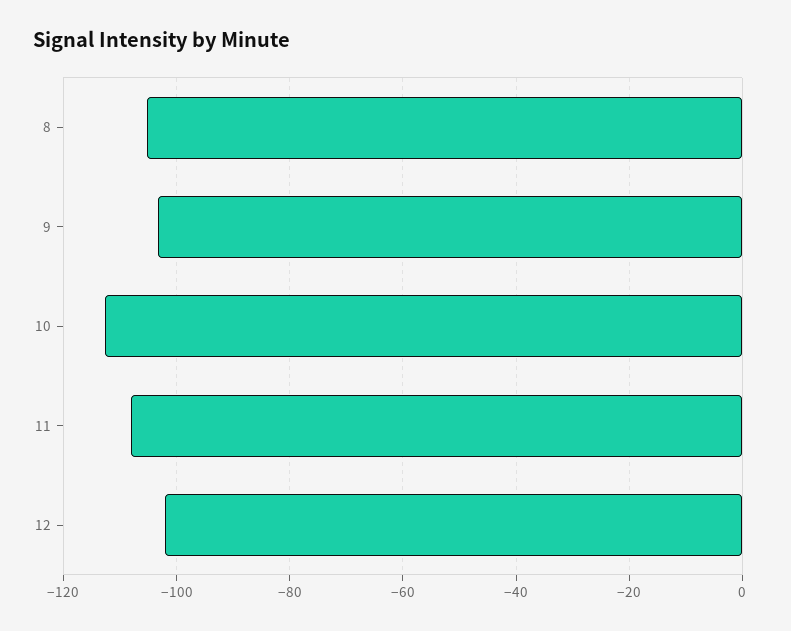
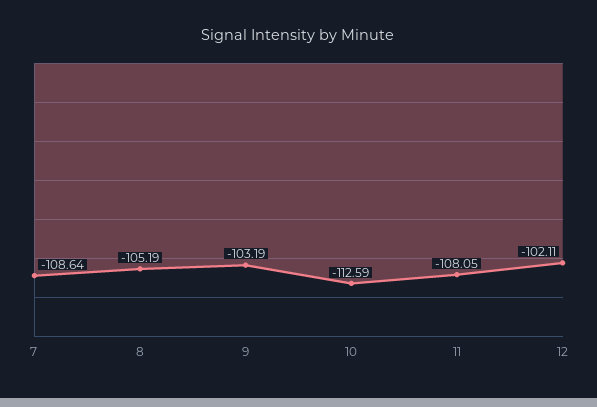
  {
    "8": -105.19,
    "9": -103.19,
    "10": -112.59,
    "11": -108.05,
-   "12": -102.11
+   "12": -102.11,
+   "7": -108.64
  }

